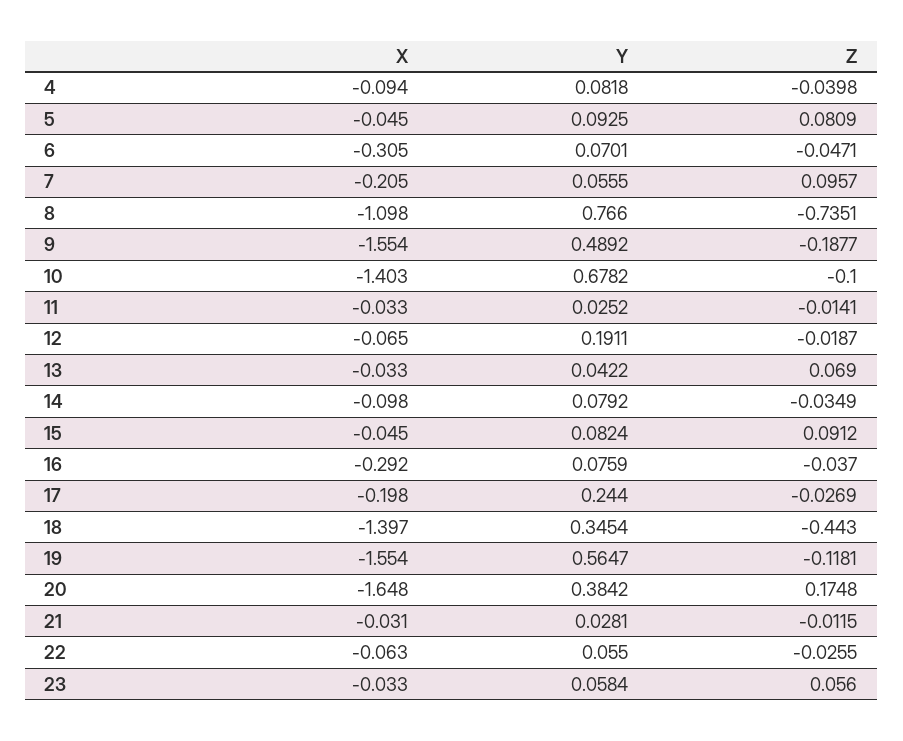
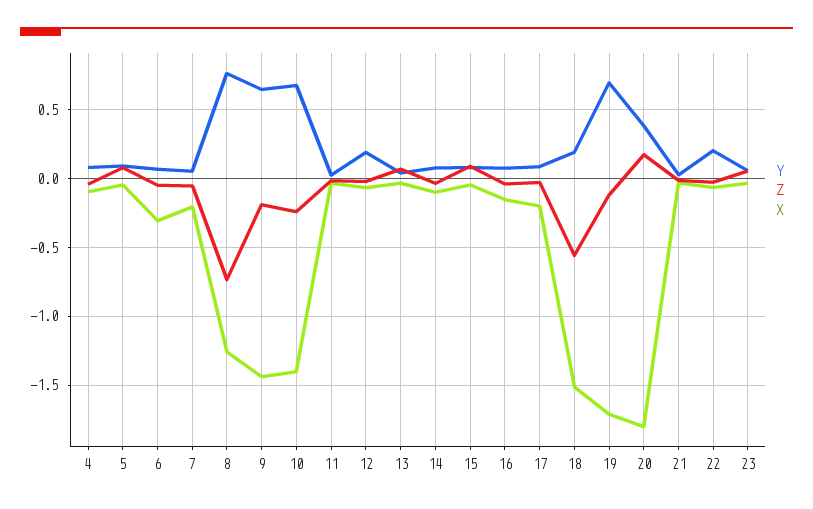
  {
    "X": {
      "4": -0.094,
      "5": -0.045,
      "6": -0.305,
      "7": -0.205,
-     "8": -1.098,
+     "8": -1.25,
-     "9": -1.554,
+     "9": -1.45,
      "10": -1.403,
      "11": -0.033,
      "12": -0.065,
      "13": -0.033,
      "14": -0.098,
      "15": -0.045,
-     "16": -0.292,
+     "16": -0.15,
      "17": -0.198,
-     "18": -1.397,
+     "18": -1.5,
-     "19": -1.554,
+     "19": -1.7,
-     "20": -1.648,
+     "20": -1.8,
      "21": -0.031,
      "22": -0.063,
      "23": -0.033
    },
    "Y": {
      "4": 0.0818,
      "5": 0.0925,
      "6": 0.0701,
      "7": 0.0555,
      "8": 0.766,
-     "9": 0.4892,
+     "9": 0.65,
      "10": 0.6782,
      "11": 0.0252,
      "12": 0.1911,
      "13": 0.0422,
      "14": 0.0792,
      "15": 0.0824,
      "16": 0.0759,
-     "17": 0.244,
+     "17": 0.1,
-     "18": 0.3454,
+     "18": 0.2,
-     "19": 0.5647,
+     "19": 0.7,
      "20": 0.3842,
      "21": 0.0281,
-     "22": 0.055,
+     "22": 0.2,
      "23": 0.0584
    },
    "Z": {
      "4": -0.0398,
      "5": 0.0809,
      "6": -0.0471,
-     "7": 0.0957,
+     "7": -0.05,
      "8": -0.7351,
      "9": -0.1877,
-     "10": -0.1,
+     "10": -0.25,
      "11": -0.0141,
      "12": -0.0187,
      "13": 0.069,
      "14": -0.0349,
      "15": 0.0912,
      "16": -0.037,
      "17": -0.0269,
-     "18": -0.443,
+     "18": -0.55,
      "19": -0.1181,
      "20": 0.1748,
      "21": -0.0115,
      "22": -0.0255,
      "23": 0.056
    }
  }

